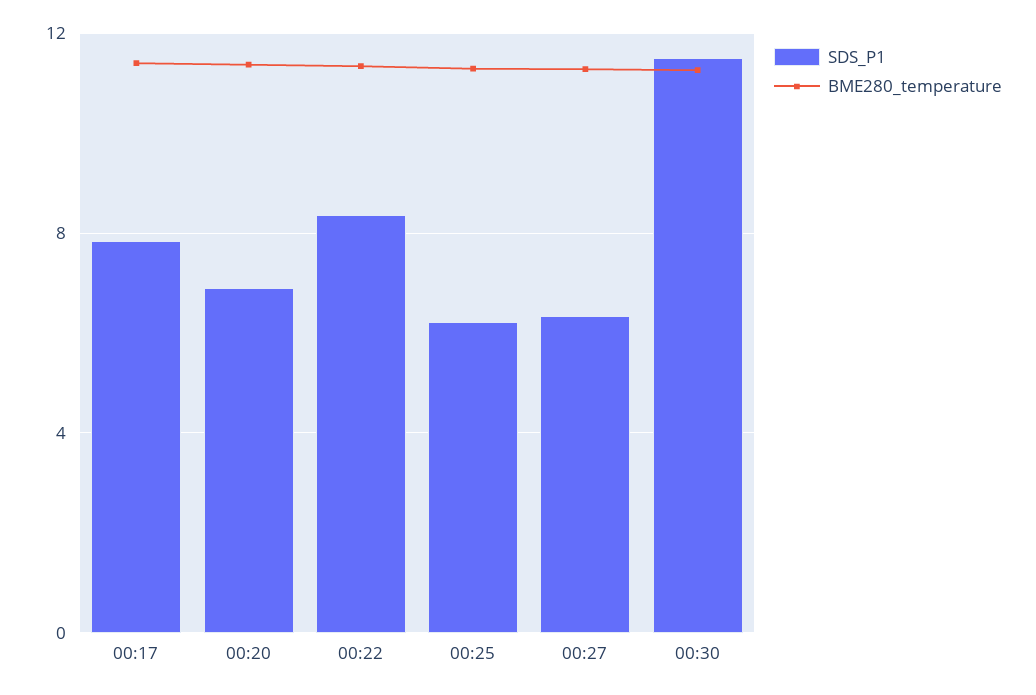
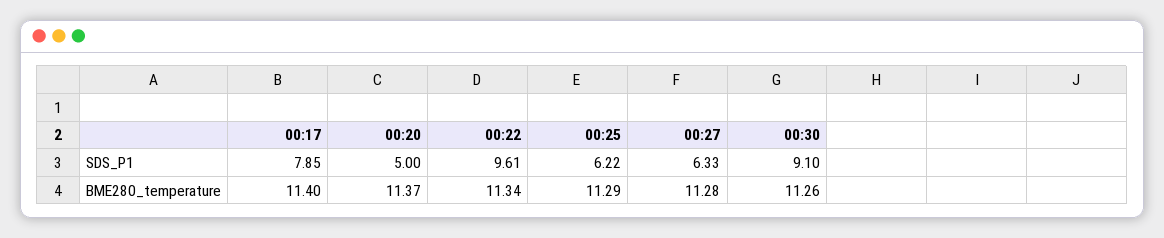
  {
    "SDS_P1": {
      "00:17": 7.85,
-     "00:20": 7,
+     "00:20": 5,
-     "00:22": 8.5,
+     "00:22": 9.61,
      "00:25": 6.22,
      "00:27": 6.33,
-     "00:30": 11.5
+     "00:30": 9.1
    },
    "BME280_temperature": {
      "00:17": 11.4,
      "00:20": 11.37,
      "00:22": 11.34,
      "00:25": 11.29,
      "00:27": 11.28,
      "00:30": 11.26
    }
  }

